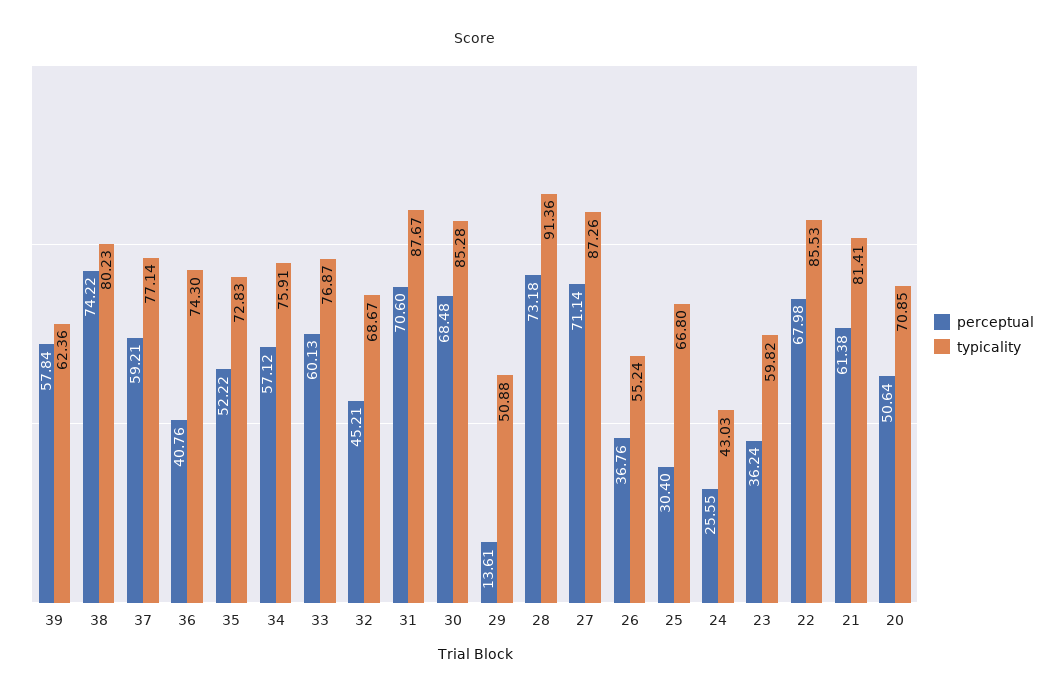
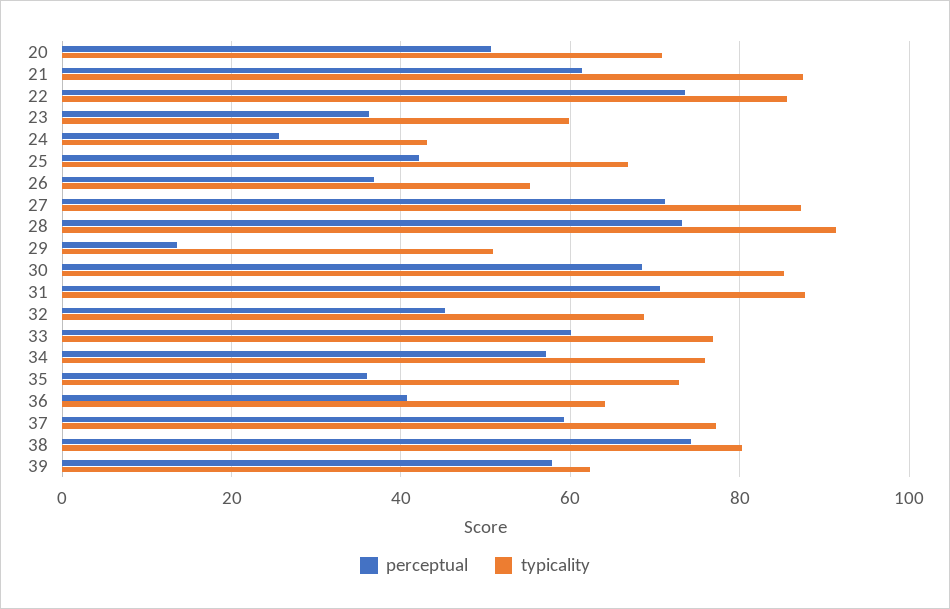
  {
    "perceptual": {
      "39": 57.84,
      "38": 74.22,
      "37": 59.21,
      "36": 40.76,
-     "35": 52.22,
+     "35": 36,
      "34": 57.12,
      "33": 60.13,
      "32": 45.21,
      "31": 70.6,
      "30": 68.48,
      "29": 13.61,
      "28": 73.18,
      "27": 71.14,
      "26": 36.76,
-     "25": 30.4,
+     "25": 42,
      "24": 25.55,
      "23": 36.24,
-     "22": 67.98,
+     "22": 74,
      "21": 61.38,
      "20": 50.64
    },
    "typicality": {
      "39": 62.36,
      "38": 80.23,
      "37": 77.14,
-     "36": 74.3,
+     "36": 64,
      "35": 72.83,
      "34": 75.91,
      "33": 76.87,
      "32": 68.67,
      "31": 87.67,
      "30": 85.28,
      "29": 50.88,
      "28": 91.36,
      "27": 87.26,
      "26": 55.24,
      "25": 66.8,
      "24": 43.03,
      "23": 59.82,
      "22": 85.53,
-     "21": 81.41,
+     "21": 88,
      "20": 70.85
    }
  }

